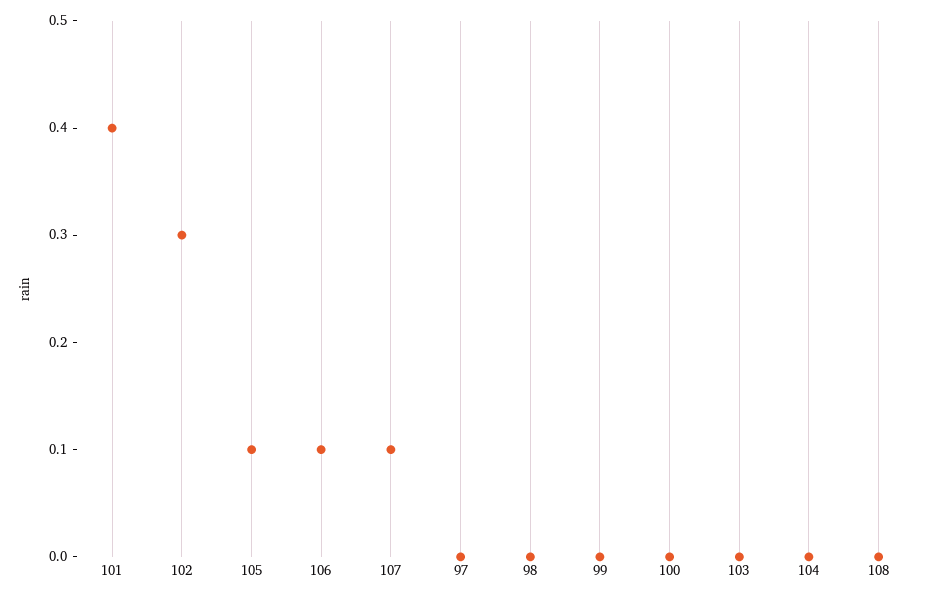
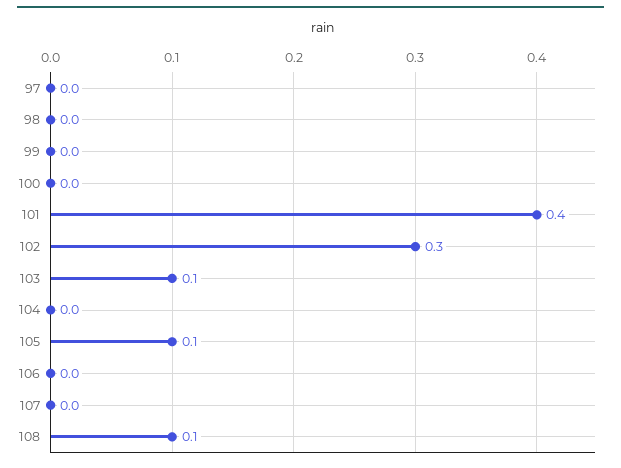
  {
    "101": 0.4,
    "102": 0.3,
    "105": 0.1,
-   "106": 0.1,
+   "106": 0,
-   "107": 0.1,
+   "107": 0,
    "97": 0,
    "98": 0,
    "99": 0,
    "100": 0,
-   "103": 0,
+   "103": 0.1,
    "104": 0,
-   "108": 0
+   "108": 0.1
  }

